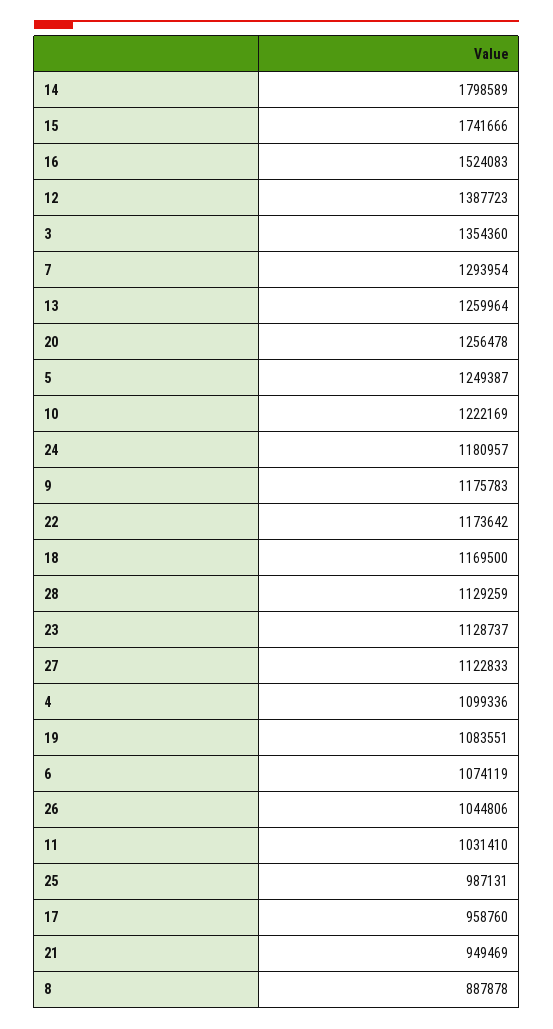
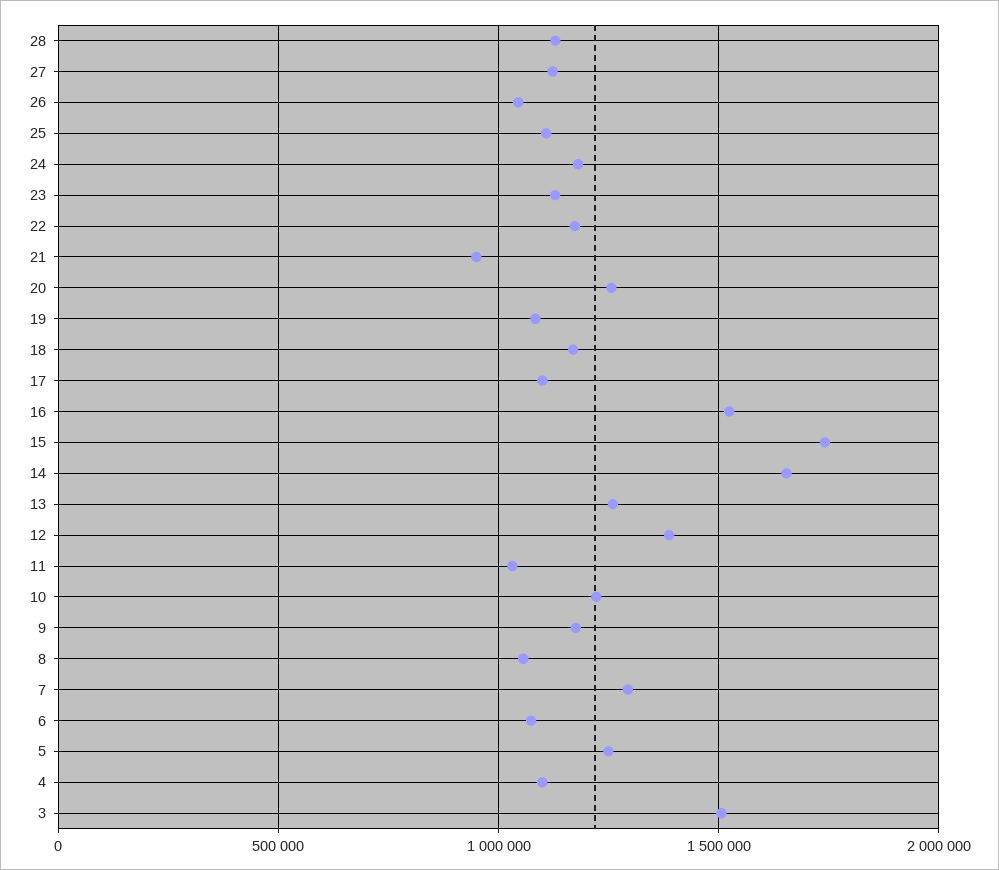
  {
-   "14": 1798589,
+   "14": 1650000,
    "15": 1741666,
    "16": 1524083,
    "12": 1387723,
-   "3": 1354360,
+   "3": 1500000,
    "7": 1293954,
    "13": 1259964,
    "20": 1256478,
    "5": 1249387,
    "10": 1222169,
    "24": 1180957,
    "9": 1175783,
    "22": 1173642,
    "18": 1169500,
    "28": 1129259,
    "23": 1128737,
    "27": 1122833,
    "4": 1099336,
    "19": 1083551,
    "6": 1074119,
    "26": 1044806,
    "11": 1031410,
-   "25": 987131,
+   "25": 1100000,
-   "17": 958760,
+   "17": 1100000,
    "21": 949469,
-   "8": 887878
+   "8": 1050000
  }

